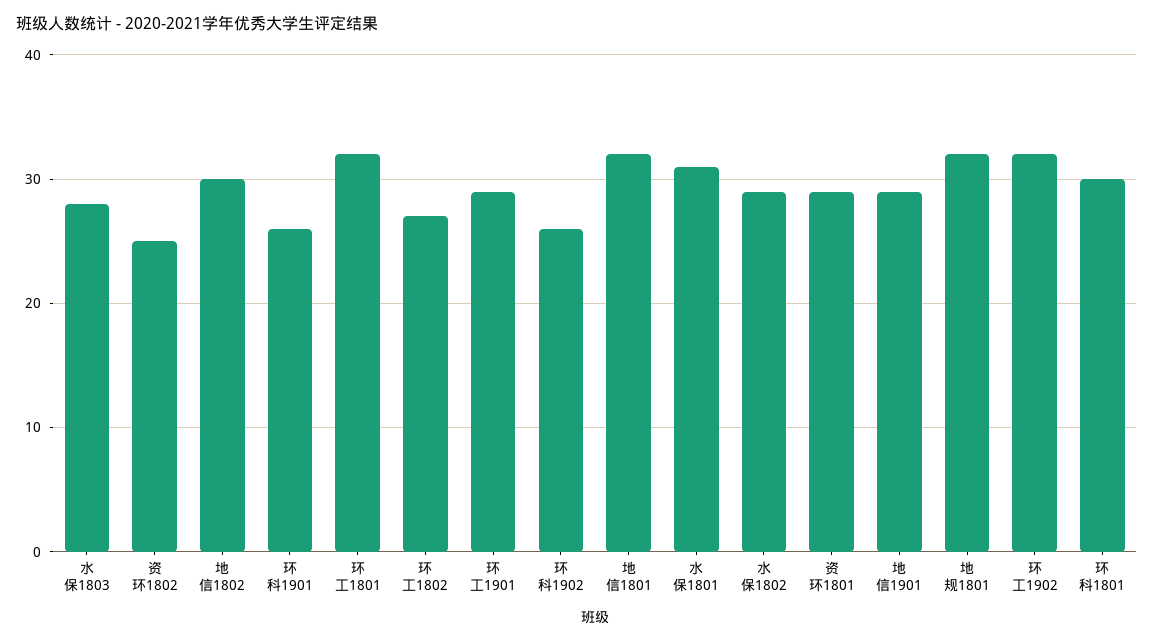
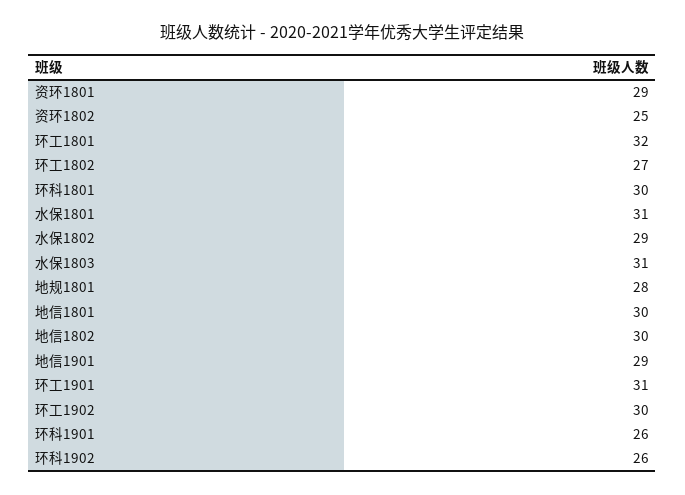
  {
-   "水保1803": 28,
+   "水保1803": 31,
    "资环1802": 25,
    "地信1802": 30,
    "环科1901": 26,
    "环工1801": 32,
    "环工1802": 27,
-   "环工1901": 29,
+   "环工1901": 31,
    "环科1902": 26,
-   "地信1801": 32,
+   "地信1801": 30,
    "水保1801": 31,
    "水保1802": 29,
    "资环1801": 29,
    "地信1901": 29,
-   "地规1801": 32,
+   "地规1801": 28,
-   "环工1902": 32,
+   "环工1902": 30,
    "环科1801": 30
  }

